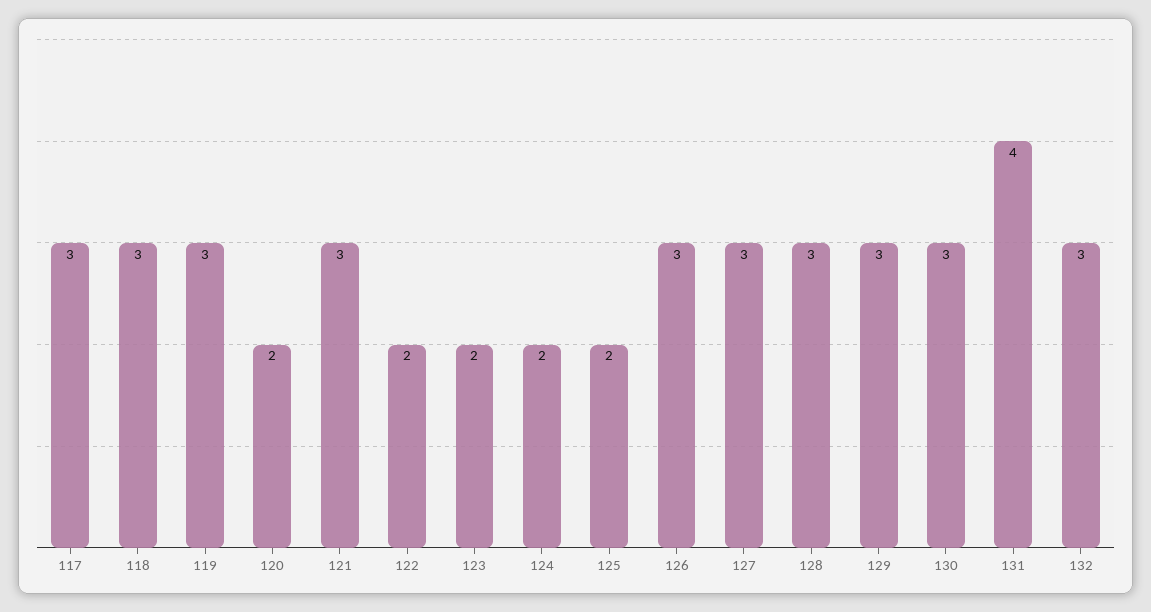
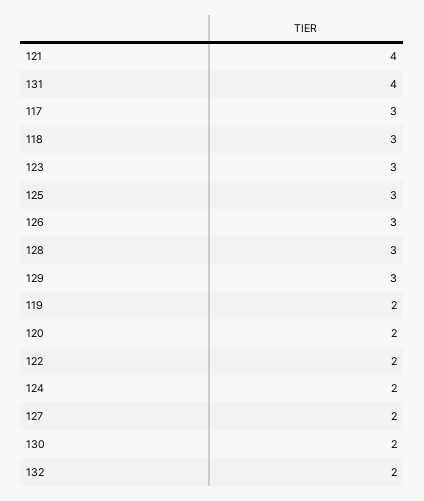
  {
    "117": 3,
    "118": 3,
-   "119": 3,
+   "119": 2,
    "120": 2,
-   "121": 3,
+   "121": 4,
    "122": 2,
-   "123": 2,
+   "123": 3,
    "124": 2,
-   "125": 2,
+   "125": 3,
    "126": 3,
-   "127": 3,
+   "127": 2,
    "128": 3,
    "129": 3,
-   "130": 3,
+   "130": 2,
    "131": 4,
-   "132": 3
+   "132": 2
  }

